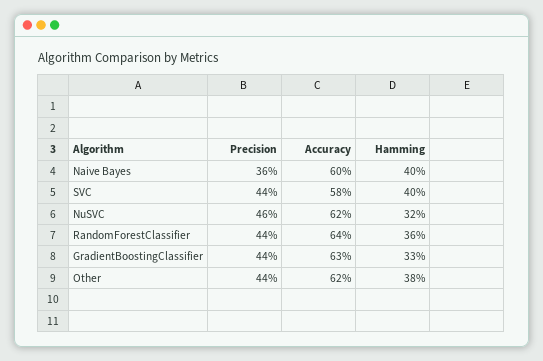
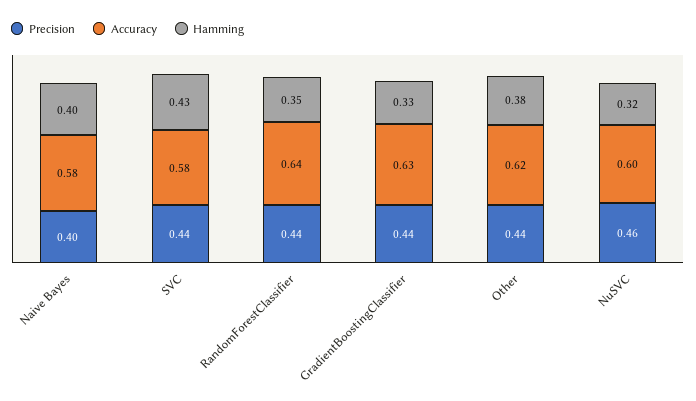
  {
    "Precision": {
-     "Naive Bayes": 0.36,
+     "Naive Bayes": 0.4,
      "SVC": 0.44,
      "NuSVC": 0.46,
      "RandomForestClassifier": 0.44,
      "GradientBoostingClassifier": 0.44,
      "Other": 0.44
    },
    "Accuracy": {
-     "Naive Bayes": 0.6,
+     "Naive Bayes": 0.58,
      "SVC": 0.58,
-     "NuSVC": 0.62,
+     "NuSVC": 0.6,
      "RandomForestClassifier": 0.64,
      "GradientBoostingClassifier": 0.63,
      "Other": 0.62
    },
    "Hamming": {
      "Naive Bayes": 0.4,
-     "SVC": 0.4,
+     "SVC": 0.43,
      "NuSVC": 0.32,
-     "RandomForestClassifier": 0.36,
+     "RandomForestClassifier": 0.35,
      "GradientBoostingClassifier": 0.33,
      "Other": 0.38
    }
  }

